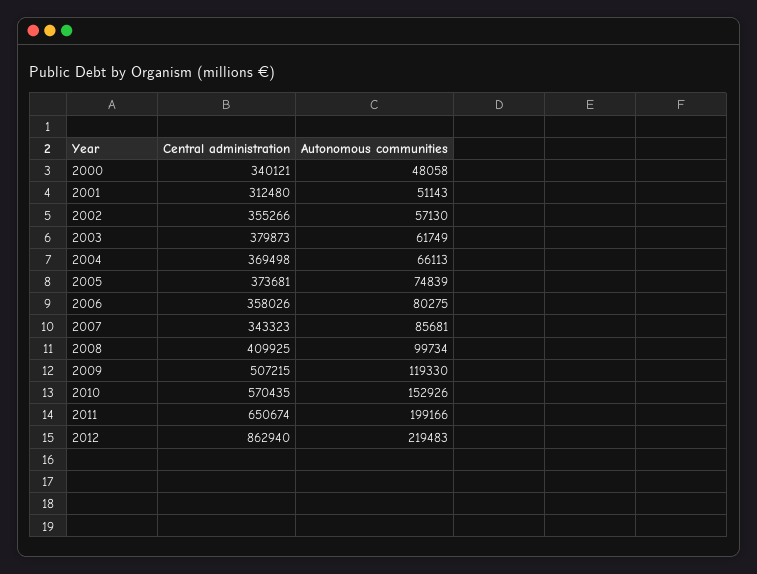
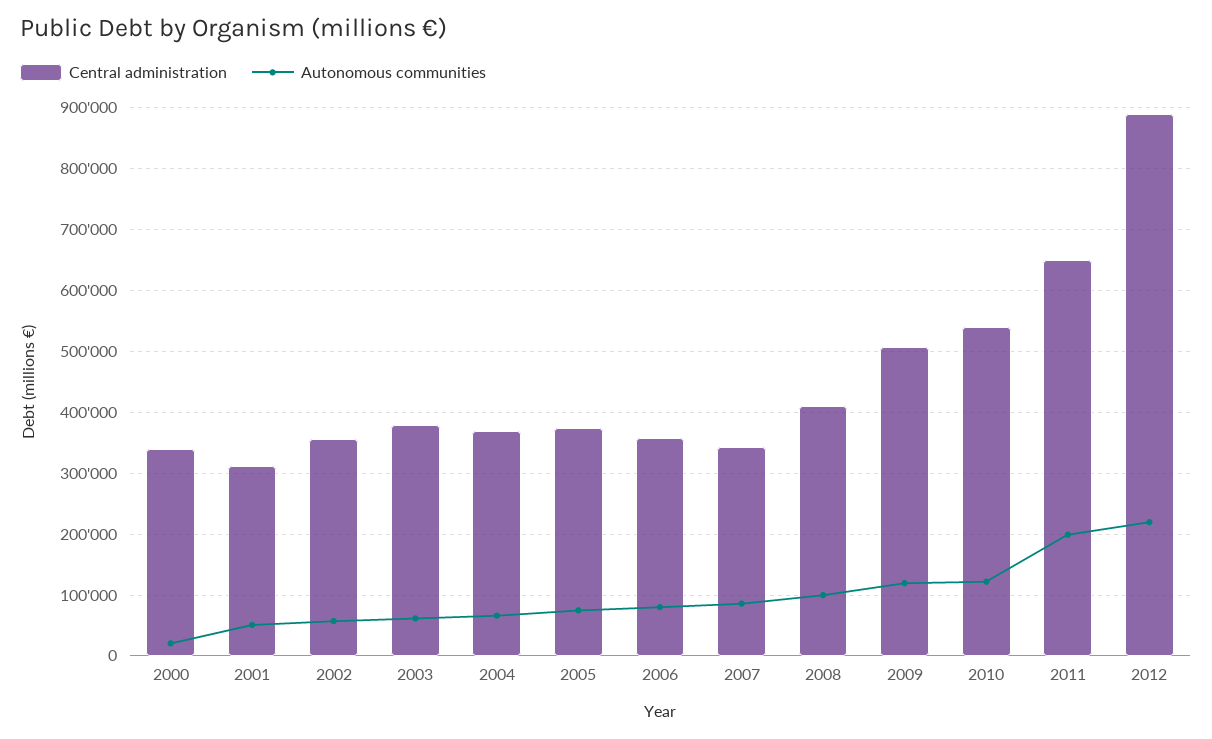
  {
    "Central administration": {
      "2000": 340121,
      "2001": 312480,
      "2002": 355266,
      "2003": 379873,
      "2004": 369498,
      "2005": 373681,
      "2006": 358026,
      "2007": 343323,
      "2008": 409925,
      "2009": 507215,
-     "2010": 570435,
+     "2010": 540000,
      "2011": 650674,
-     "2012": 862940
+     "2012": 890000
    },
    "Autonomous communities": {
-     "2000": 48058,
+     "2000": 20000,
      "2001": 51143,
      "2002": 57130,
      "2003": 61749,
      "2004": 66113,
      "2005": 74839,
      "2006": 80275,
      "2007": 85681,
      "2008": 99734,
      "2009": 119330,
-     "2010": 152926,
+     "2010": 120000,
      "2011": 199166,
      "2012": 219483
    }
  }

